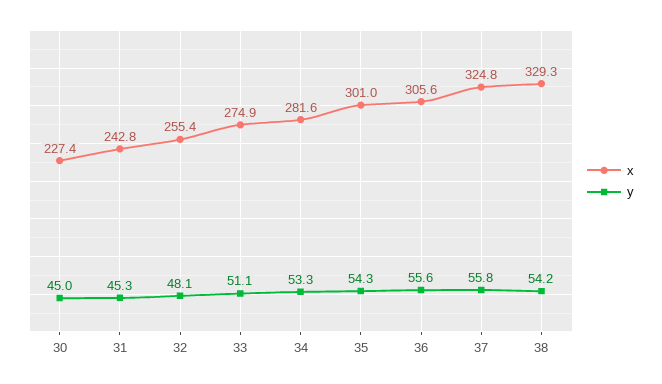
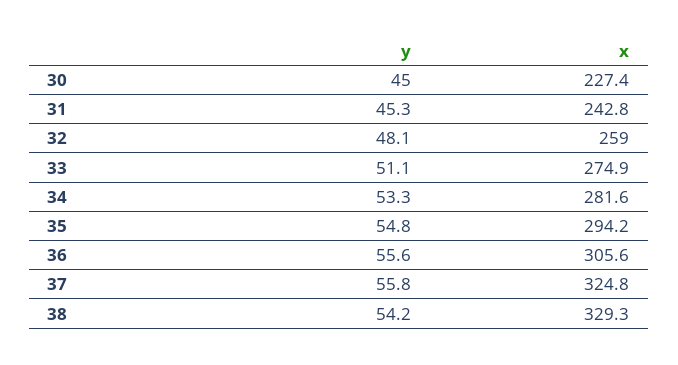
  {
    "x": {
      "30": 227.4,
      "31": 242.8,
-     "32": 255.4,
+     "32": 259,
      "33": 274.9,
      "34": 281.6,
-     "35": 301,
+     "35": 294.2,
      "36": 305.6,
      "37": 324.8,
      "38": 329.3
    },
    "y": {
      "30": 45,
      "31": 45.3,
      "32": 48.1,
      "33": 51.1,
      "34": 53.3,
-     "35": 54.3,
+     "35": 54.8,
      "36": 55.6,
      "37": 55.8,
      "38": 54.2
    }
  }

